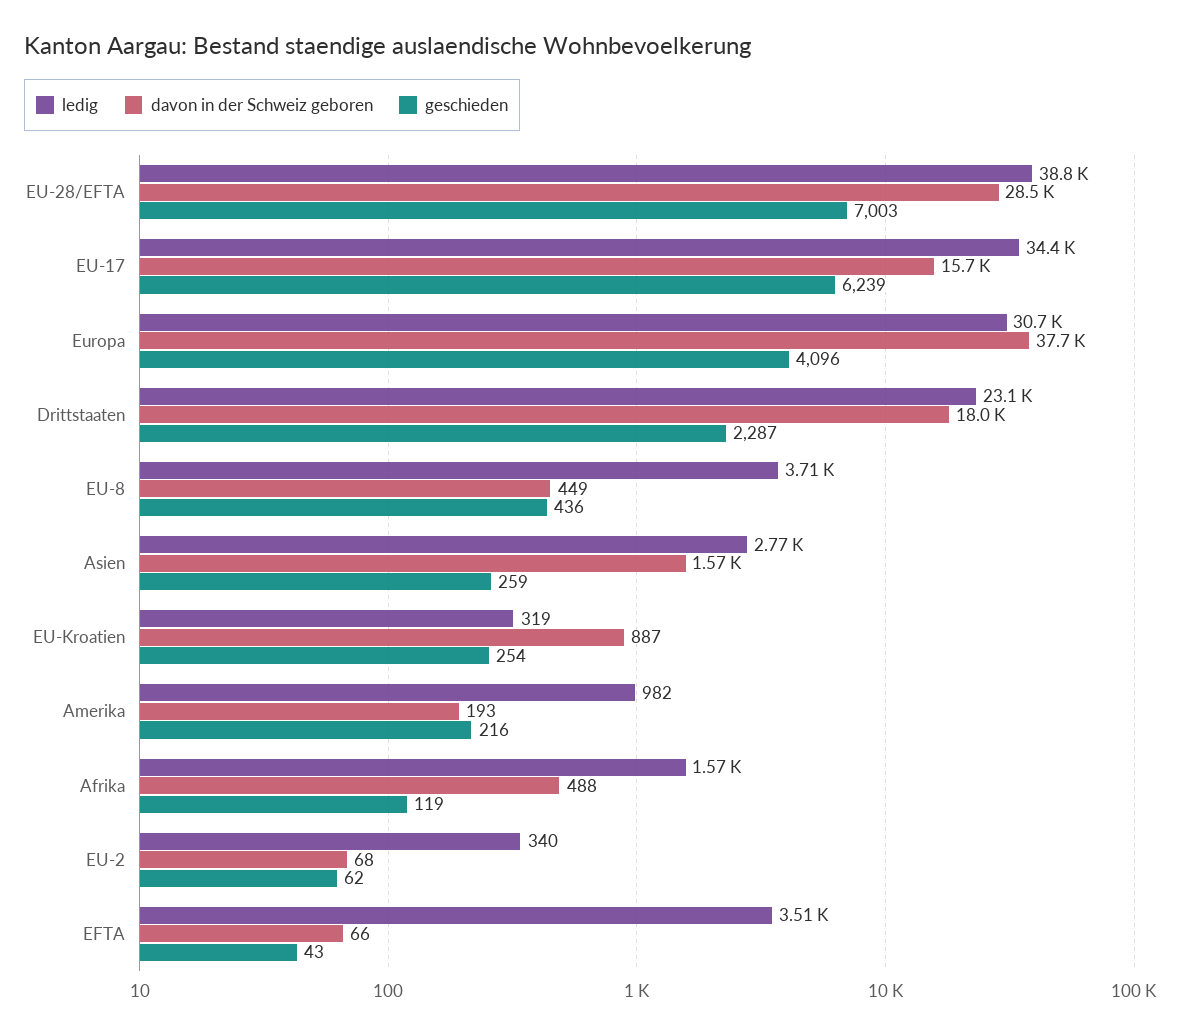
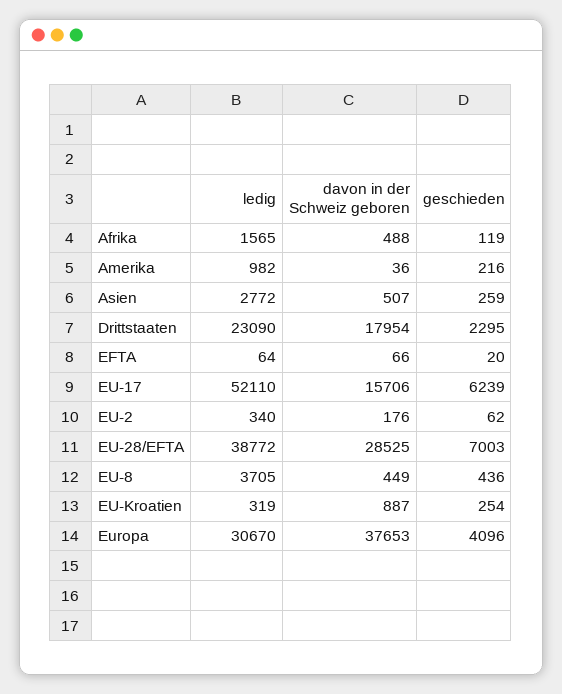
  {
    "ledig": {
      "EU-28/EFTA": 38772,
-     "EU-17": 34400,
+     "EU-17": 52110,
      "Europa": 30670,
      "Drittstaaten": 23090,
      "EU-8": 3705,
      "Asien": 2772,
      "EU-Kroatien": 319,
      "Amerika": 982,
      "Afrika": 1565,
      "EU-2": 340,
-     "EFTA": 3510
+     "EFTA": 64
    },
    "davon in der Schweiz geboren": {
      "EU-28/EFTA": 28525,
      "EU-17": 15706,
      "Europa": 37653,
      "Drittstaaten": 17954,
      "EU-8": 449,
-     "Asien": 1570,
+     "Asien": 507,
      "EU-Kroatien": 887,
-     "Amerika": 193,
+     "Amerika": 36,
      "Afrika": 488,
-     "EU-2": 68,
+     "EU-2": 176,
      "EFTA": 66
    },
    "geschieden": {
      "EU-28/EFTA": 7003,
      "EU-17": 6239,
      "Europa": 4096,
-     "Drittstaaten": 2287,
+     "Drittstaaten": 2295,
      "EU-8": 436,
      "Asien": 259,
      "EU-Kroatien": 254,
      "Amerika": 216,
      "Afrika": 119,
      "EU-2": 62,
-     "EFTA": 43
+     "EFTA": 20
    }
  }

